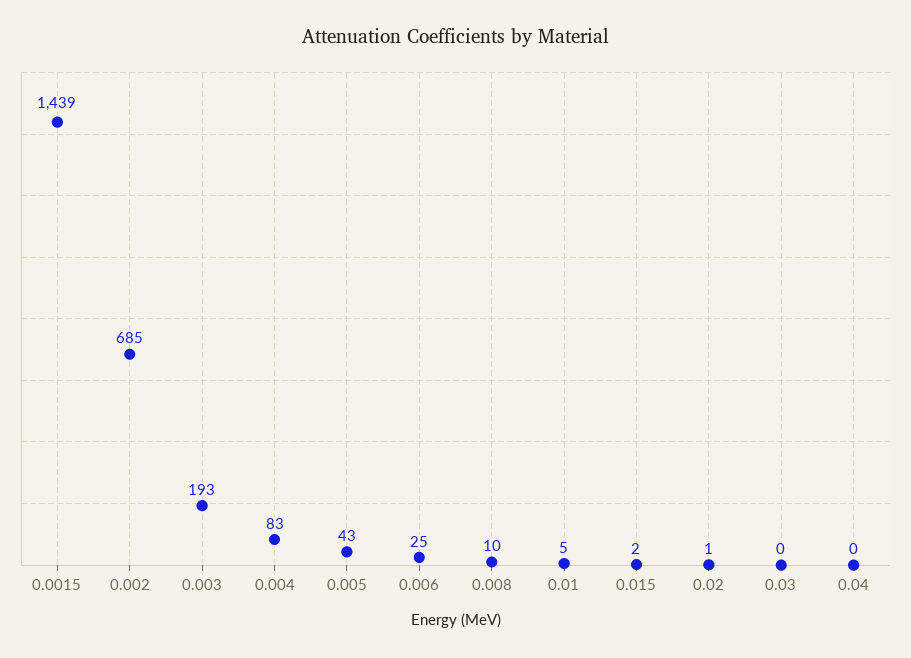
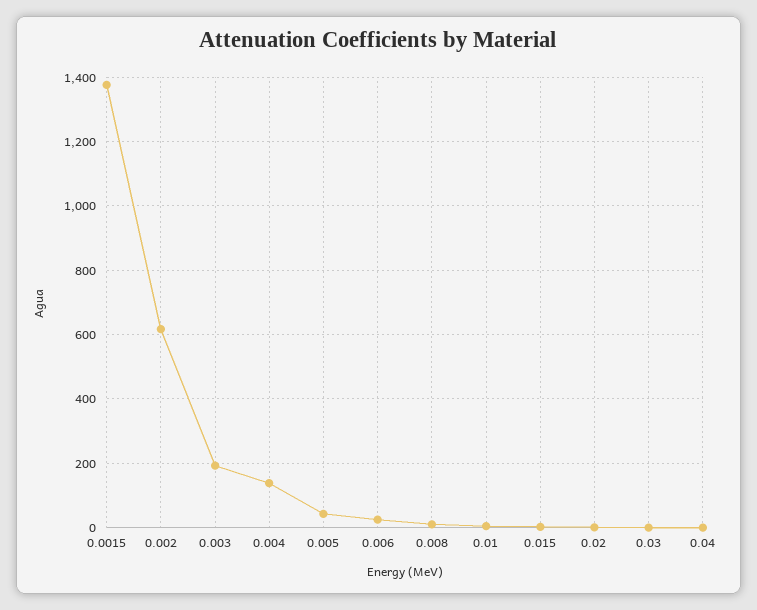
  {
-   "0.0015": 1439,
+   "0.0015": 1380,
-   "0.002": 685,
+   "0.002": 620,
    "0.003": 193,
-   "0.004": 83,
+   "0.004": 140,
    "0.005": 43,
    "0.006": 25,
    "0.008": 10,
    "0.01": 5,
    "0.015": 2,
    "0.02": 1,
    "0.03": 0,
    "0.04": 0
  }

